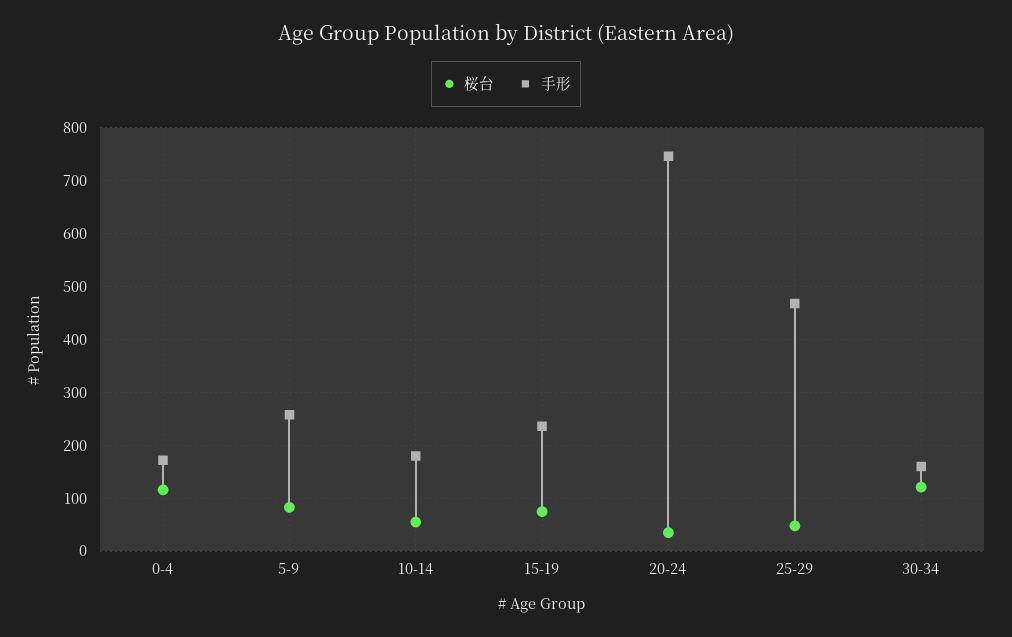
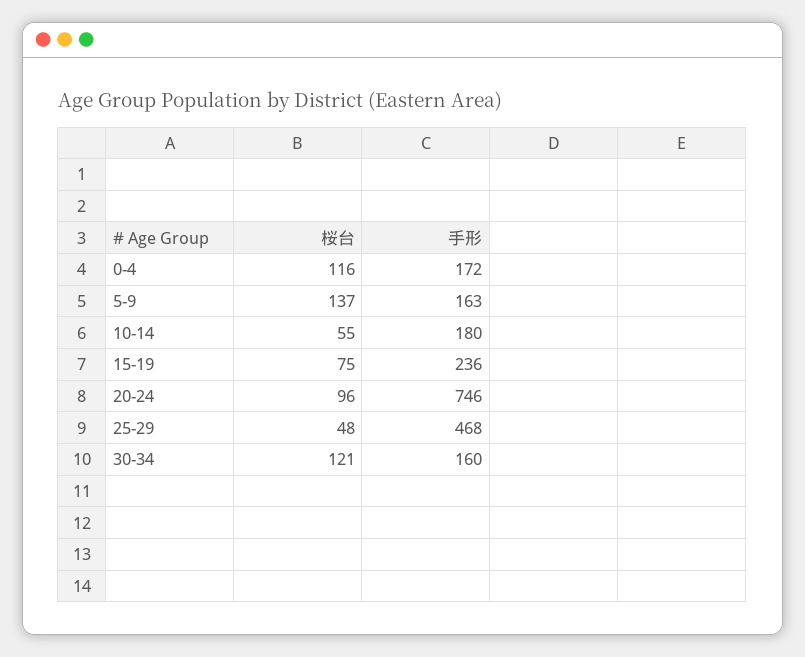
  {
    "桜台": {
      "0-4": 116,
-     "5-9": 80,
+     "5-9": 137,
      "10-14": 55,
      "15-19": 75,
-     "20-24": 40,
+     "20-24": 96,
      "25-29": 48,
      "30-34": 121
    },
    "手形": {
      "0-4": 172,
-     "5-9": 260,
+     "5-9": 163,
      "10-14": 180,
      "15-19": 236,
      "20-24": 746,
      "25-29": 468,
      "30-34": 160
    }
  }

